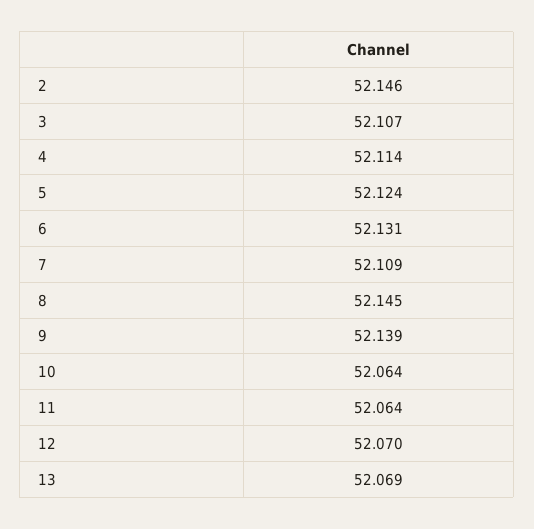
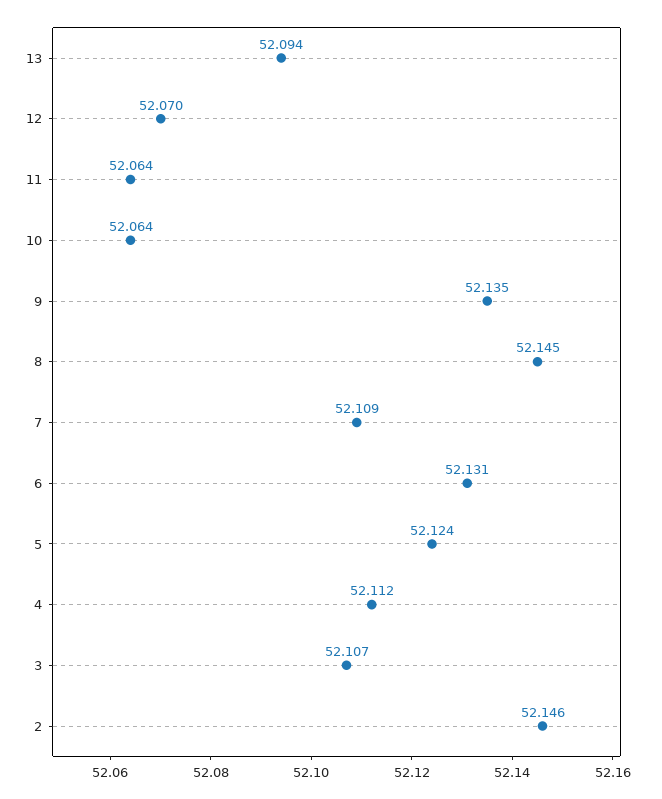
  {
    "2": 52.146,
    "3": 52.107,
-   "4": 52.114,
+   "4": 52.112,
    "5": 52.124,
    "6": 52.131,
    "7": 52.109,
    "8": 52.145,
-   "9": 52.139,
+   "9": 52.135,
    "10": 52.064,
    "11": 52.064,
    "12": 52.07,
-   "13": 52.069
+   "13": 52.094
  }

